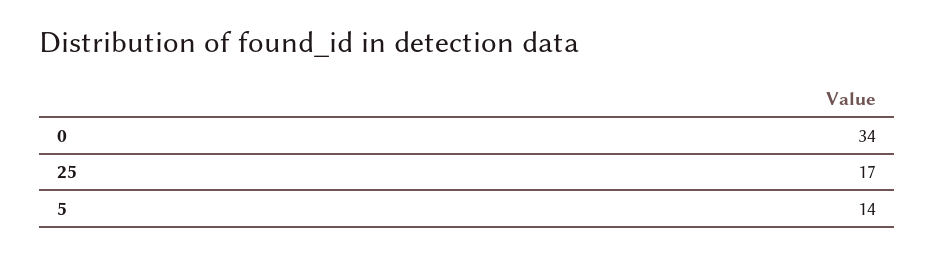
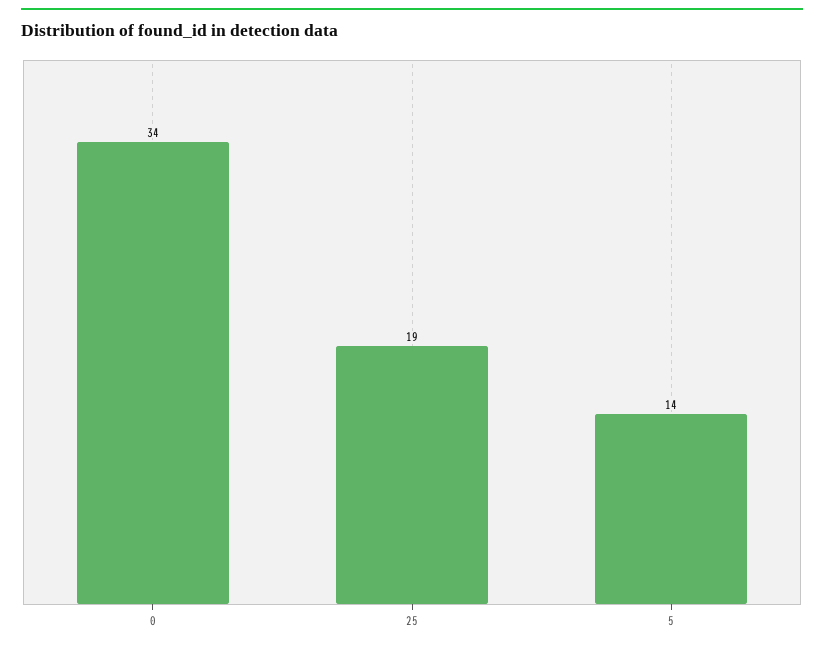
  {
    "0": 34,
-   "25": 17,
+   "25": 19,
    "5": 14
  }

